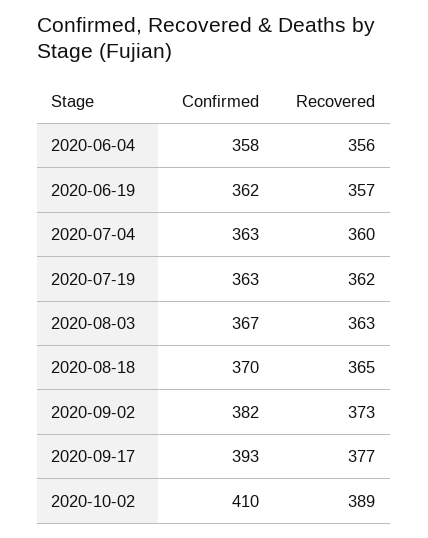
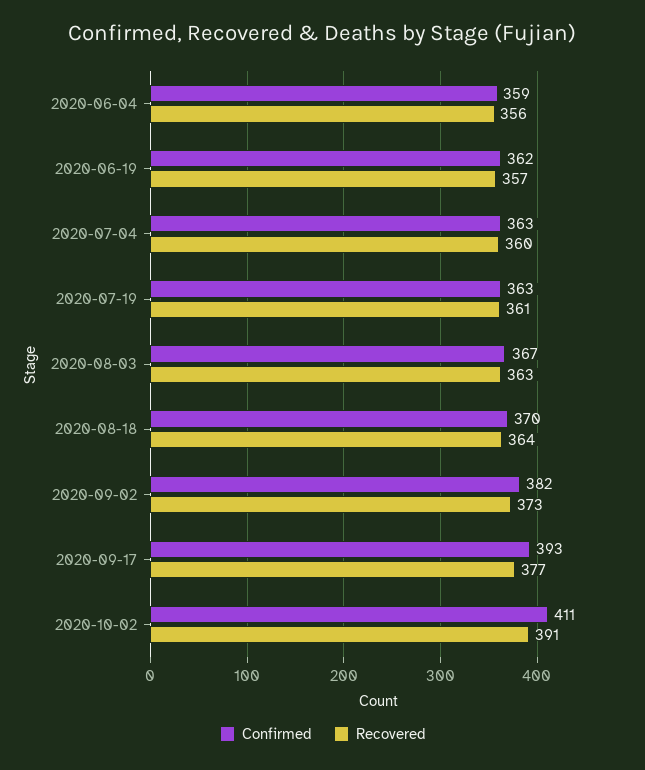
  {
    "Confirmed": {
-     "2020-06-04": 358,
+     "2020-06-04": 359,
      "2020-06-19": 362,
      "2020-07-04": 363,
      "2020-07-19": 363,
      "2020-08-03": 367,
      "2020-08-18": 370,
      "2020-09-02": 382,
      "2020-09-17": 393,
-     "2020-10-02": 410
+     "2020-10-02": 411
    },
    "Recovered": {
      "2020-06-04": 356,
      "2020-06-19": 357,
      "2020-07-04": 360,
-     "2020-07-19": 362,
+     "2020-07-19": 361,
      "2020-08-03": 363,
-     "2020-08-18": 365,
+     "2020-08-18": 364,
      "2020-09-02": 373,
      "2020-09-17": 377,
-     "2020-10-02": 389
+     "2020-10-02": 391
    }
  }

